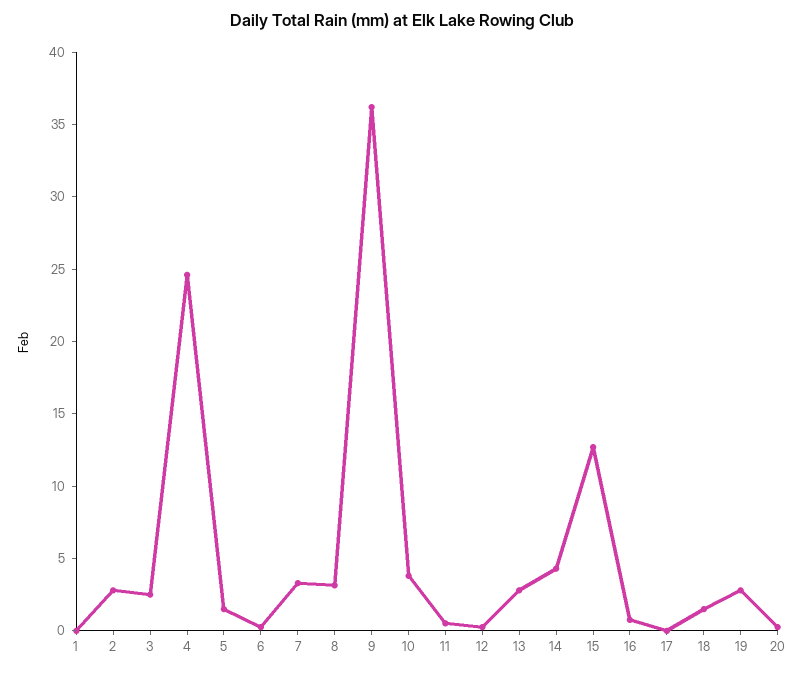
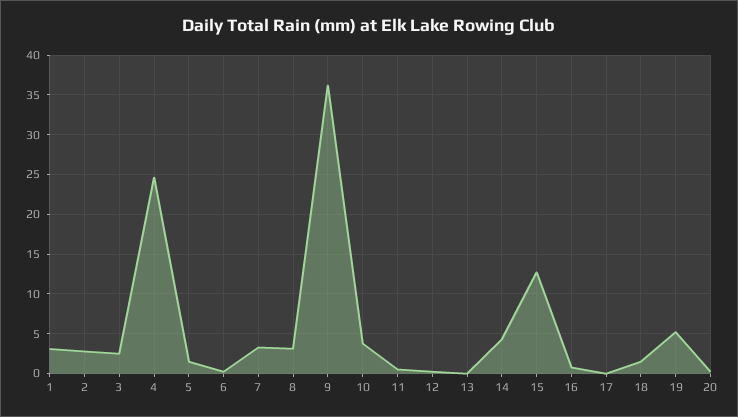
  {
-   "1": 0,
+   "1": 3,
    "2": 3,
    "3": 3,
    "4": 25,
    "5": 2,
    "6": 0,
    "7": 3,
    "8": 3,
    "9": 36,
    "10": 4,
    "11": 1,
    "12": 0,
-   "13": 3,
+   "13": 0,
    "14": 4,
    "15": 13,
    "16": 1,
    "17": 0,
    "18": 2,
-   "19": 3,
+   "19": 5,
    "20": 0
  }

